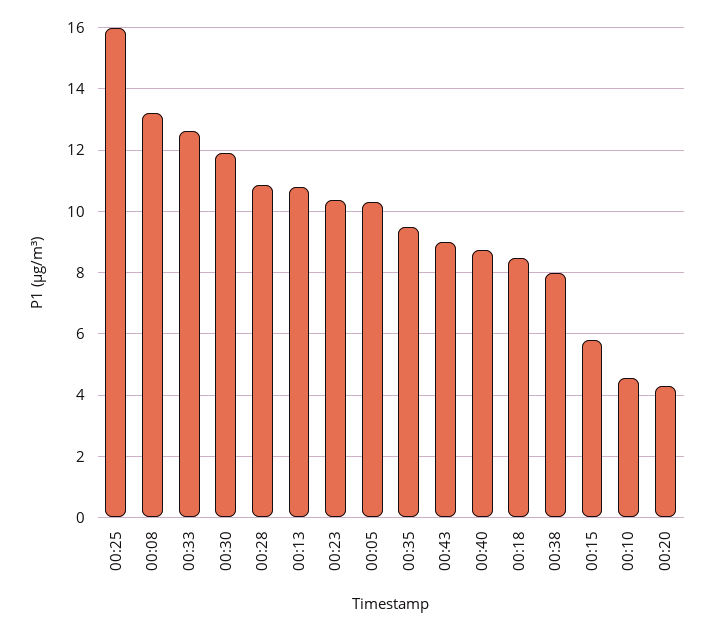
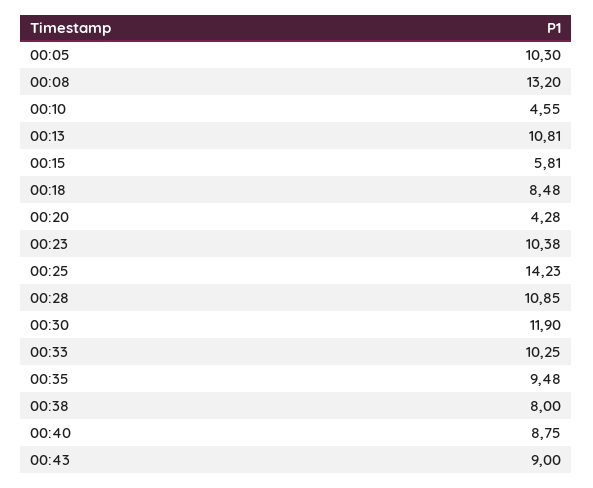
  {
-   "00:25": 16,
+   "00:25": 14.23,
    "00:08": 13.2,
-   "00:33": 12.6,
+   "00:33": 10.25,
    "00:30": 11.9,
    "00:28": 10.85,
    "00:13": 10.81,
    "00:23": 10.38,
    "00:05": 10.3,
    "00:35": 9.48,
    "00:43": 9,
    "00:40": 8.75,
    "00:18": 8.48,
    "00:38": 8,
    "00:15": 5.81,
    "00:10": 4.55,
    "00:20": 4.28
  }

